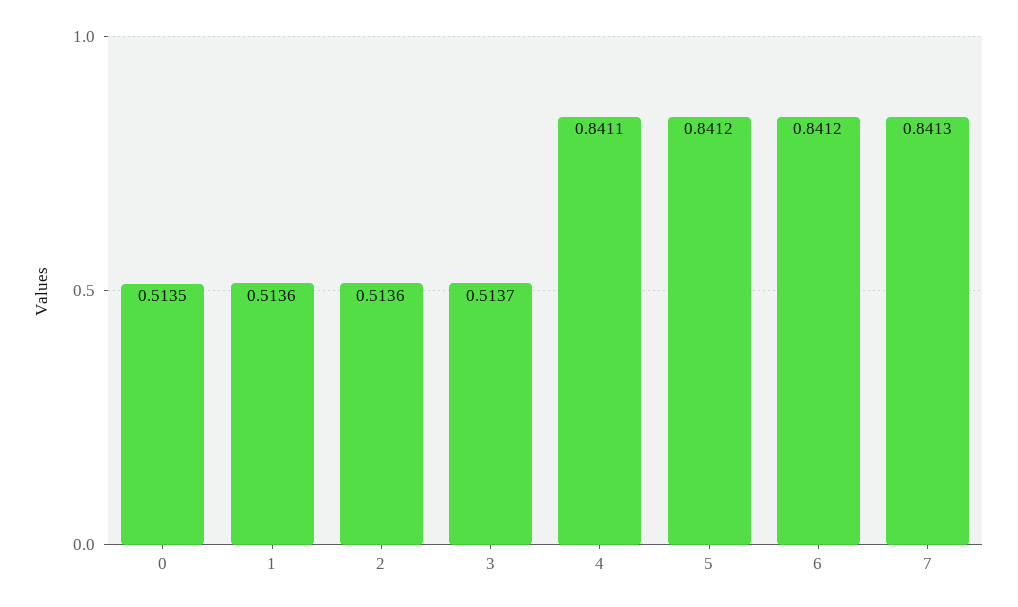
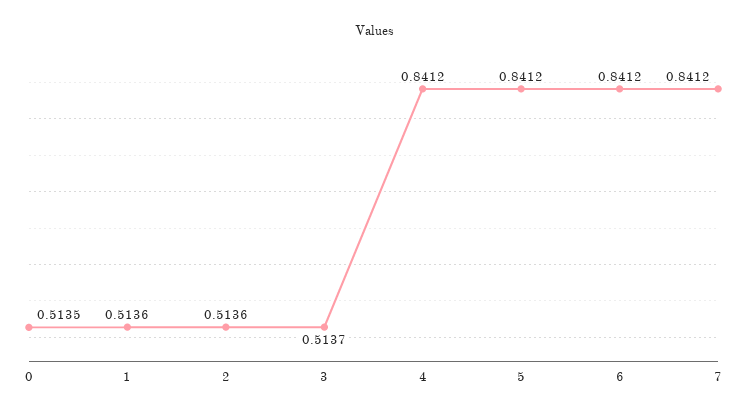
  {
    "0": 0.5135,
    "1": 0.5136,
    "2": 0.5136,
    "3": 0.5137,
-   "4": 0.8411,
+   "4": 0.8412,
    "5": 0.8412,
    "6": 0.8412,
-   "7": 0.8413
+   "7": 0.8412
  }

